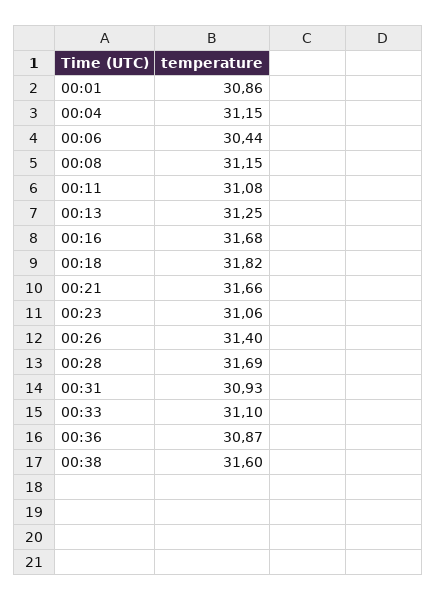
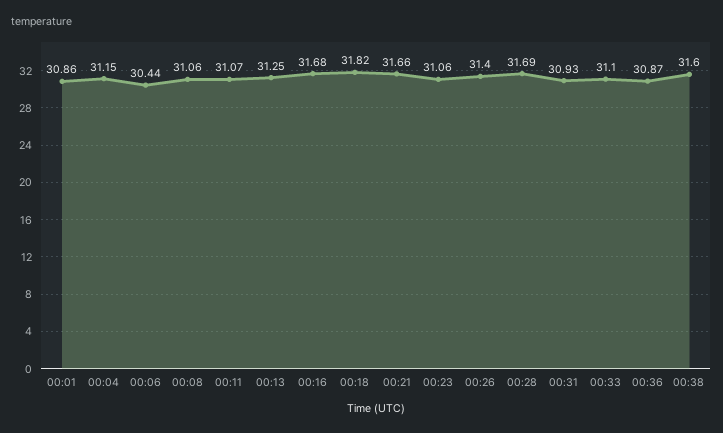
  {
    "00:01": 30.86,
    "00:04": 31.15,
    "00:06": 30.44,
-   "00:08": 31.15,
+   "00:08": 31.06,
-   "00:11": 31.08,
+   "00:11": 31.07,
    "00:13": 31.25,
    "00:16": 31.68,
    "00:18": 31.82,
    "00:21": 31.66,
    "00:23": 31.06,
    "00:26": 31.4,
    "00:28": 31.69,
    "00:31": 30.93,
    "00:33": 31.1,
    "00:36": 30.87,
    "00:38": 31.6
  }

